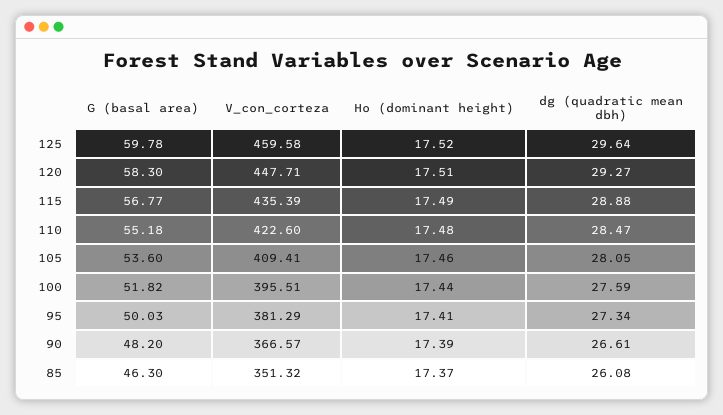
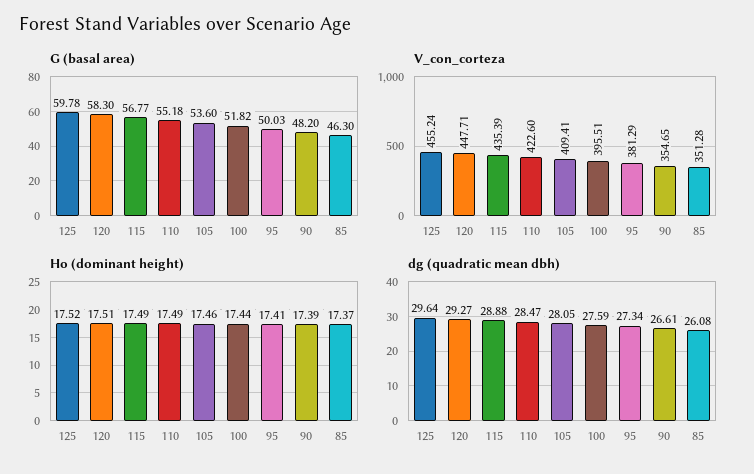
  {
    "G (basal area)": {
      "125": 59.78,
      "120": 58.3,
      "115": 56.77,
      "110": 55.18,
      "105": 53.6,
      "100": 51.82,
      "95": 50.03,
      "90": 48.2,
      "85": 46.3
    },
    "V_con_corteza": {
-     "125": 459.58,
+     "125": 455.24,
      "120": 447.71,
      "115": 435.39,
      "110": 422.6,
      "105": 409.41,
      "100": 395.51,
      "95": 381.29,
-     "90": 366.57,
+     "90": 354.65,
-     "85": 351.32
+     "85": 351.28
    },
    "Ho (dominant height)": {
      "125": 17.52,
      "120": 17.51,
      "115": 17.49,
-     "110": 17.48,
+     "110": 17.49,
      "105": 17.46,
      "100": 17.44,
      "95": 17.41,
      "90": 17.39,
      "85": 17.37
    },
    "dg (quadratic mean dbh)": {
      "125": 29.64,
      "120": 29.27,
      "115": 28.88,
      "110": 28.47,
      "105": 28.05,
      "100": 27.59,
      "95": 27.34,
      "90": 26.61,
      "85": 26.08
    }
  }

